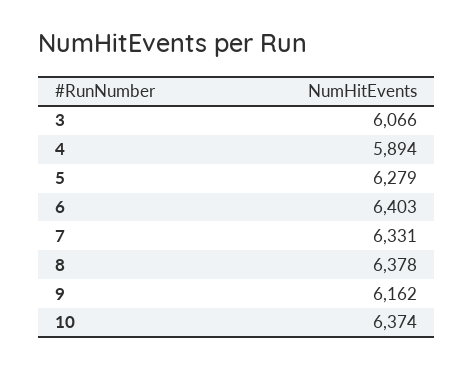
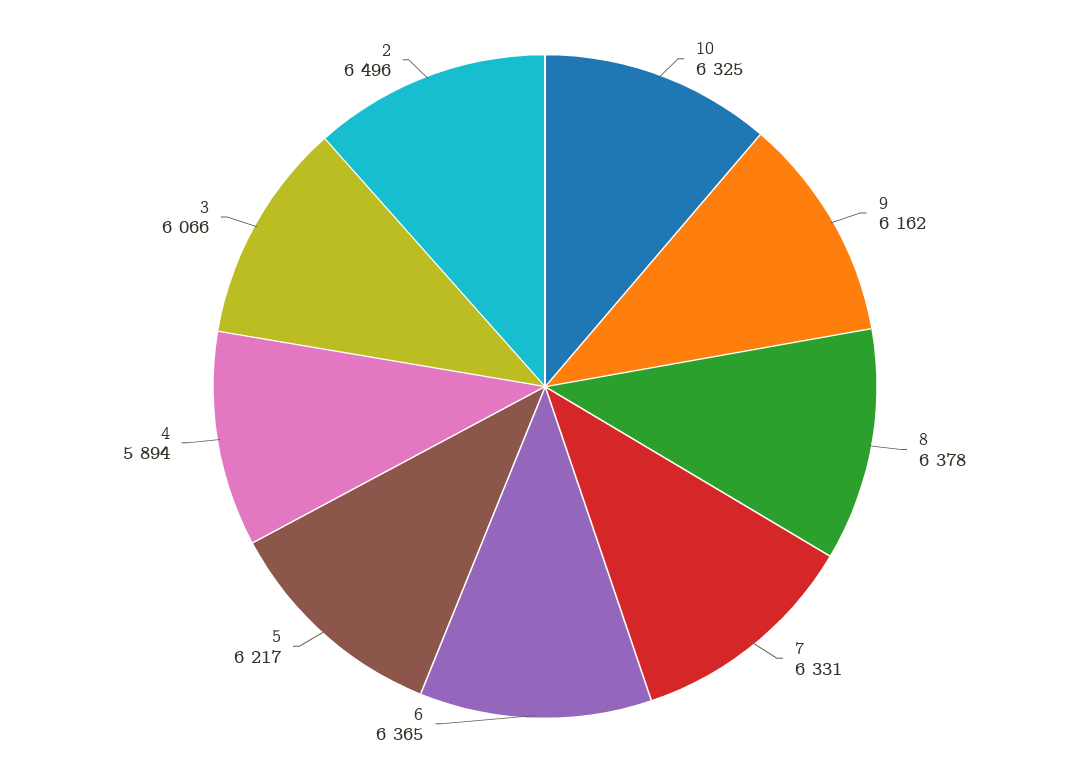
  {
    "3": 6066,
    "4": 5894,
-   "5": 6279,
+   "5": 6217,
-   "6": 6403,
+   "6": 6365,
    "7": 6331,
    "8": 6378,
    "9": 6162,
-   "10": 6374
+   "10": 6325,
+   "2": 6496
  }

